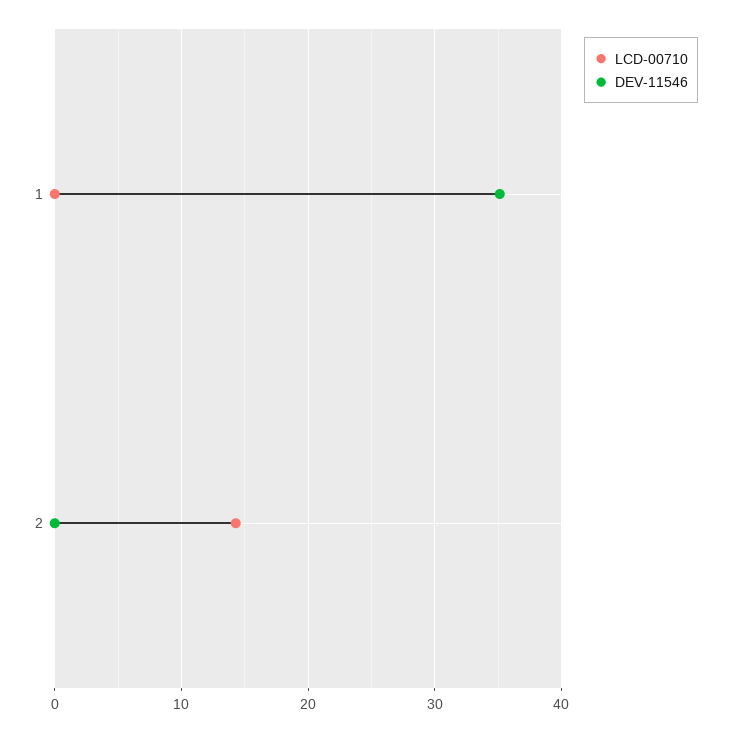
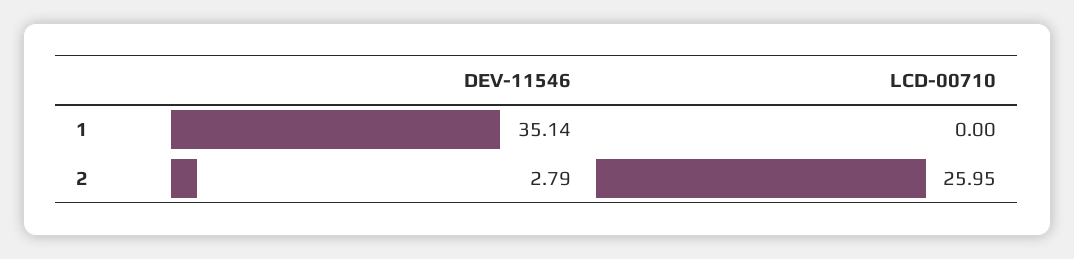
  {
    "LCD-00710": {
      "1": 0,
-     "2": 14
+     "2": 25.95
    },
    "DEV-11546": {
      "1": 35.14,
-     "2": 0
+     "2": 2.79
    }
  }

